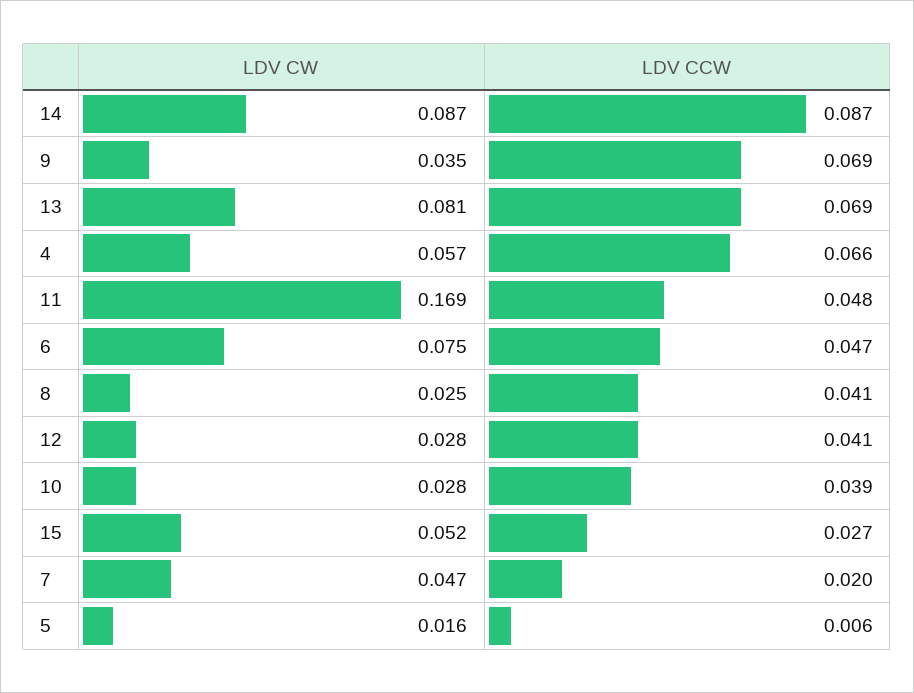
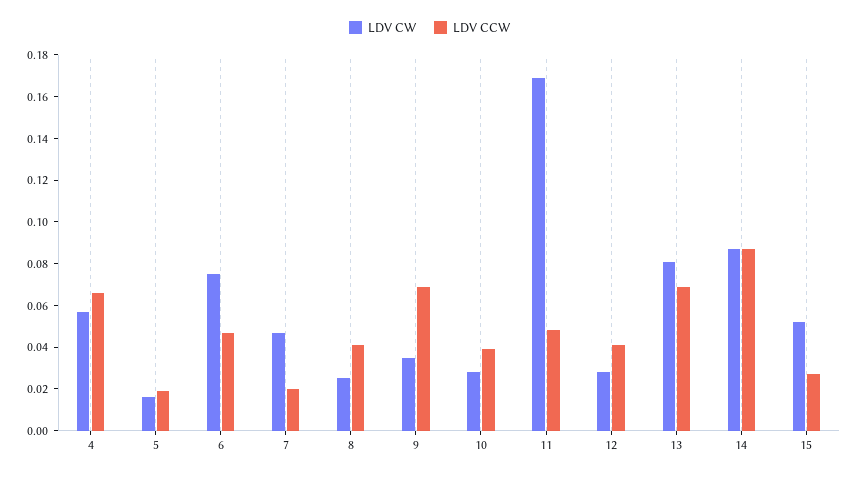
  {
    "LDV CW": {
      "14": 0.087,
      "9": 0.035,
      "13": 0.081,
      "4": 0.057,
      "11": 0.169,
      "6": 0.075,
      "8": 0.025,
      "12": 0.028,
      "10": 0.028,
      "15": 0.052,
      "7": 0.047,
      "5": 0.016
    },
    "LDV CCW": {
      "14": 0.087,
      "9": 0.069,
      "13": 0.069,
      "4": 0.066,
      "11": 0.048,
      "6": 0.047,
      "8": 0.041,
      "12": 0.041,
      "10": 0.039,
      "15": 0.027,
      "7": 0.02,
-     "5": 0.006
+     "5": 0.02
    }
  }

